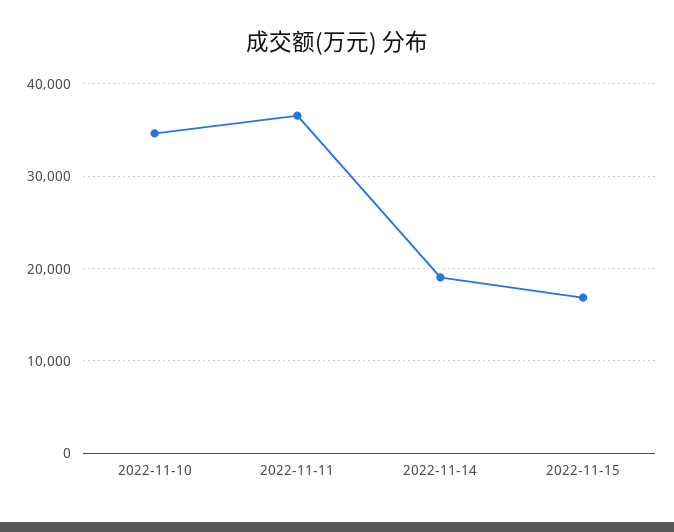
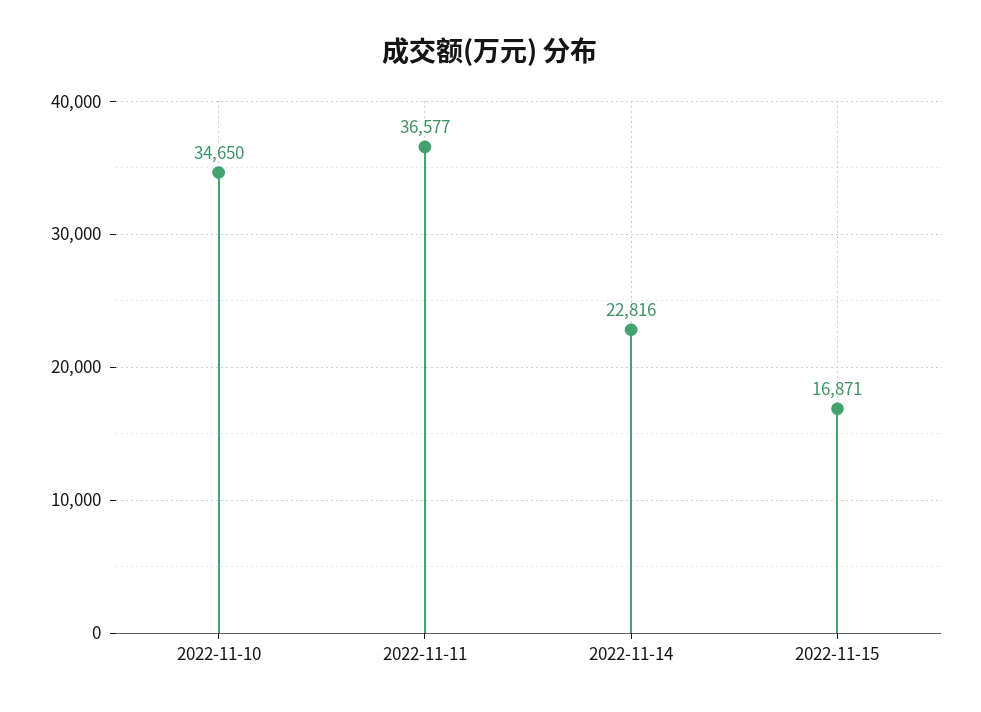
  {
    "2022-11-10": 34650,
    "2022-11-11": 36577,
-   "2022-11-14": 19000,
+   "2022-11-14": 22816,
    "2022-11-15": 16871
  }

